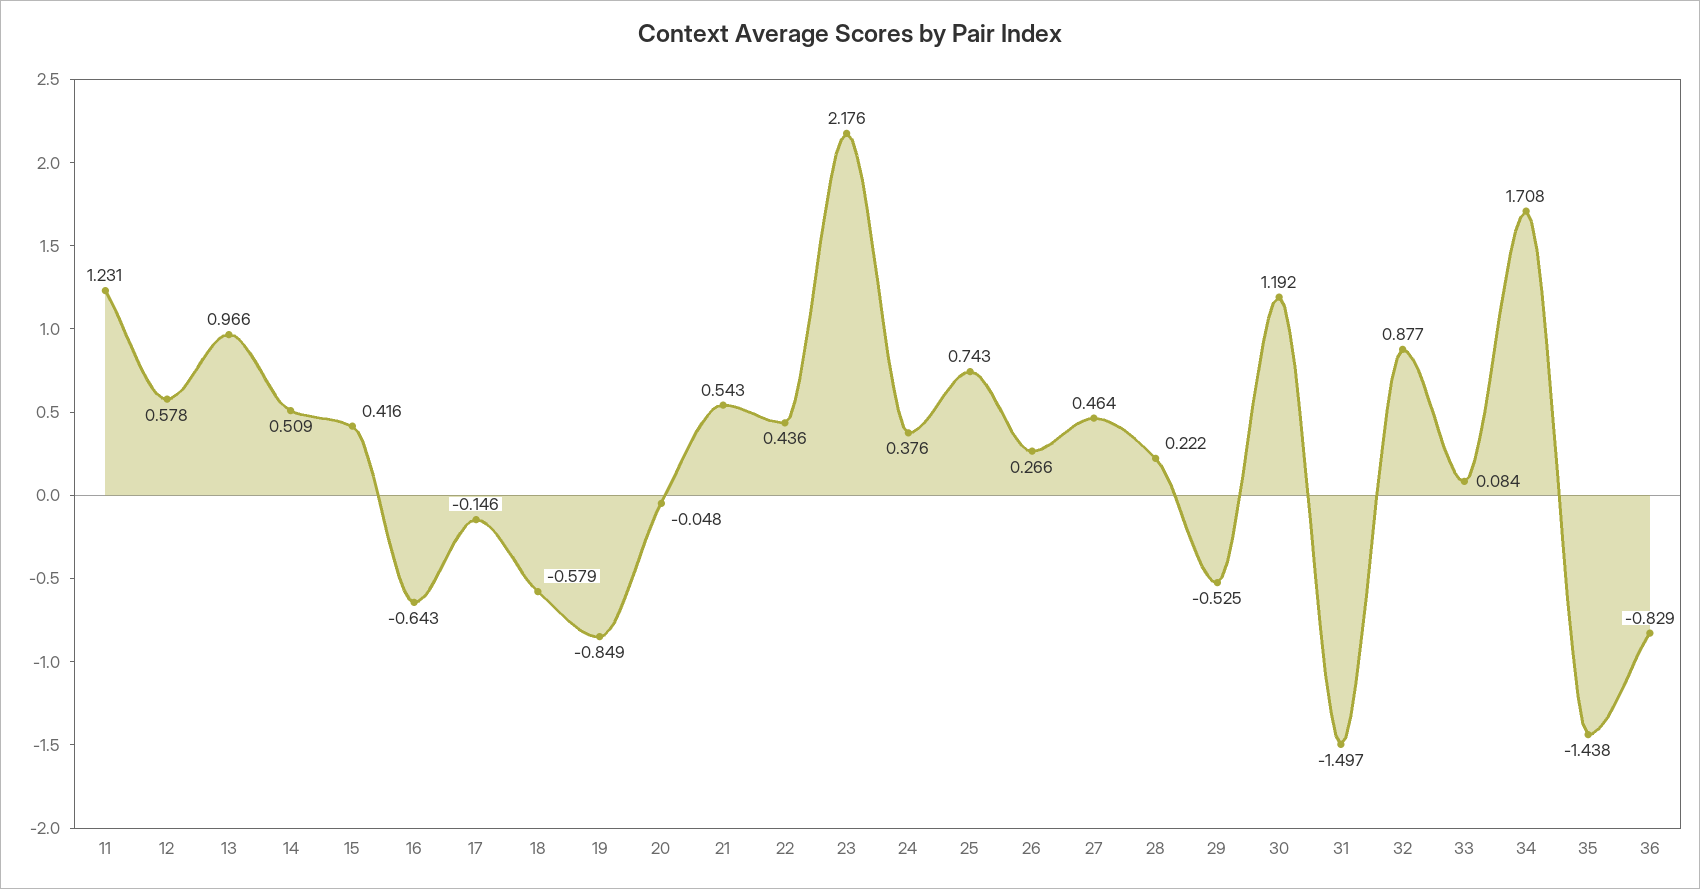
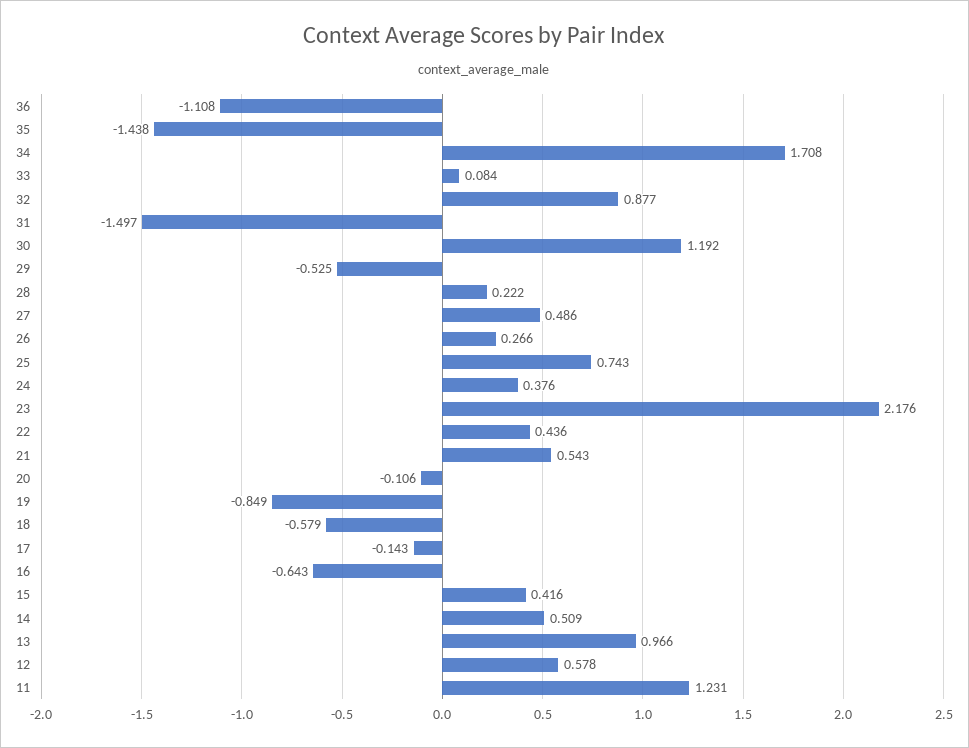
  {
    "11": 1.231,
    "12": 0.578,
    "13": 0.966,
    "14": 0.509,
    "15": 0.416,
    "16": -0.643,
-   "17": -0.146,
+   "17": -0.143,
    "18": -0.579,
    "19": -0.849,
-   "20": -0.048,
+   "20": -0.106,
    "21": 0.543,
    "22": 0.436,
    "23": 2.176,
    "24": 0.376,
    "25": 0.743,
    "26": 0.266,
-   "27": 0.464,
+   "27": 0.486,
    "28": 0.222,
    "29": -0.525,
    "30": 1.192,
    "31": -1.497,
    "32": 0.877,
    "33": 0.084,
    "34": 1.708,
    "35": -1.438,
-   "36": -0.829
+   "36": -1.108
  }

